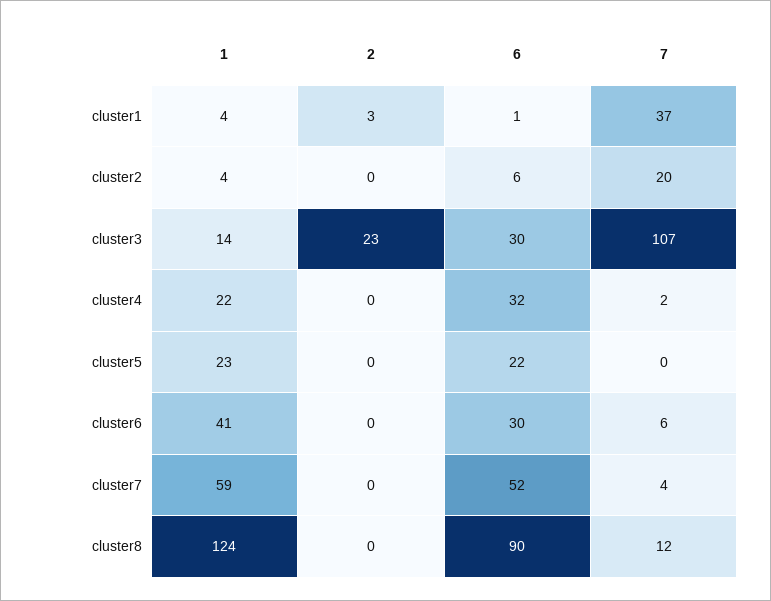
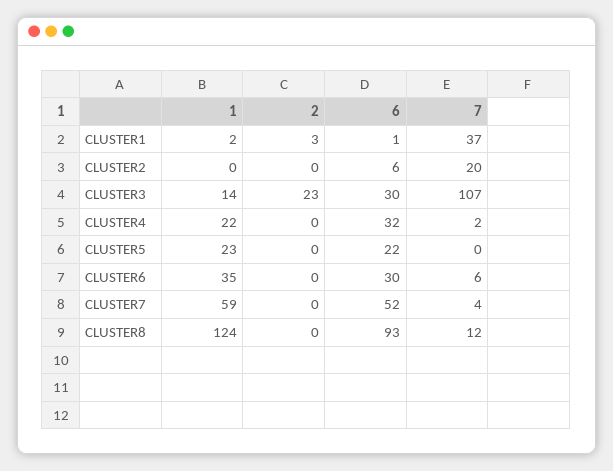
  {
    "1": {
-     "cluster1": 4,
+     "cluster1": 2,
-     "cluster2": 4,
+     "cluster2": 0,
      "cluster3": 14,
      "cluster4": 22,
      "cluster5": 23,
-     "cluster6": 41,
+     "cluster6": 35,
      "cluster7": 59,
      "cluster8": 124
    },
    "2": {
      "cluster1": 3,
      "cluster2": 0,
      "cluster3": 23,
      "cluster4": 0,
      "cluster5": 0,
      "cluster6": 0,
      "cluster7": 0,
      "cluster8": 0
    },
    "6": {
      "cluster1": 1,
      "cluster2": 6,
      "cluster3": 30,
      "cluster4": 32,
      "cluster5": 22,
      "cluster6": 30,
      "cluster7": 52,
-     "cluster8": 90
+     "cluster8": 93
    },
    "7": {
      "cluster1": 37,
      "cluster2": 20,
      "cluster3": 107,
      "cluster4": 2,
      "cluster5": 0,
      "cluster6": 6,
      "cluster7": 4,
      "cluster8": 12
    }
  }

